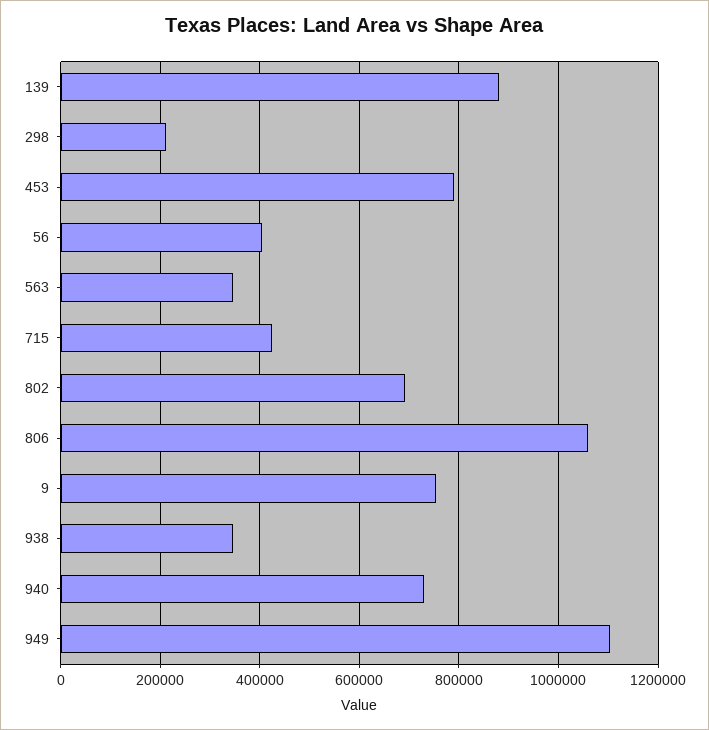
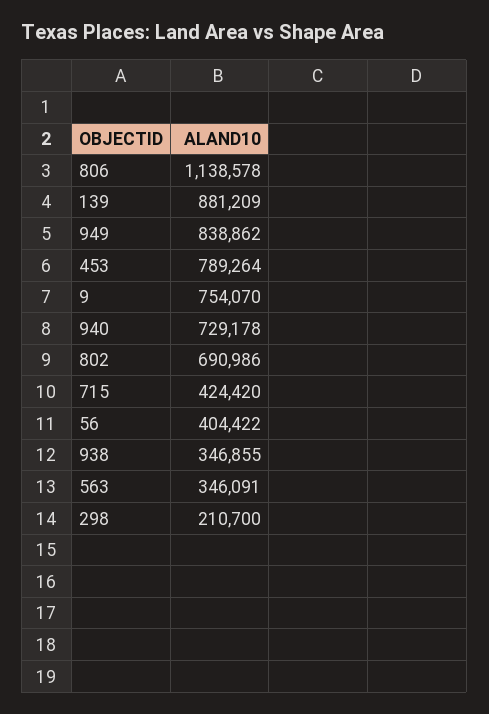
  {
    "139": 881209,
    "298": 210700,
    "453": 789264,
    "56": 404422,
    "563": 346091,
    "715": 424420,
    "802": 690986,
-   "806": 1060000,
+   "806": 1138578,
    "9": 754070,
    "938": 346855,
    "940": 729178,
-   "949": 1100000
+   "949": 838862
  }

